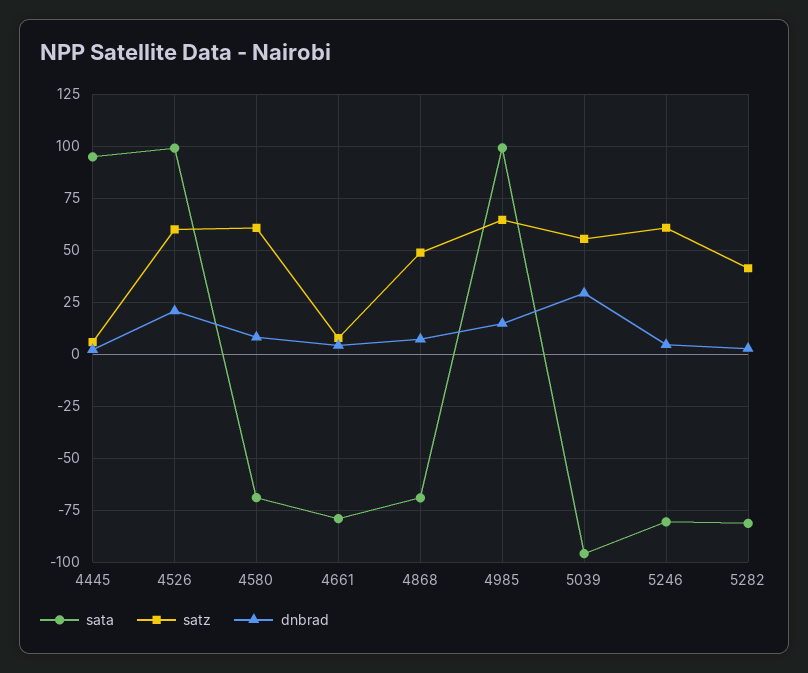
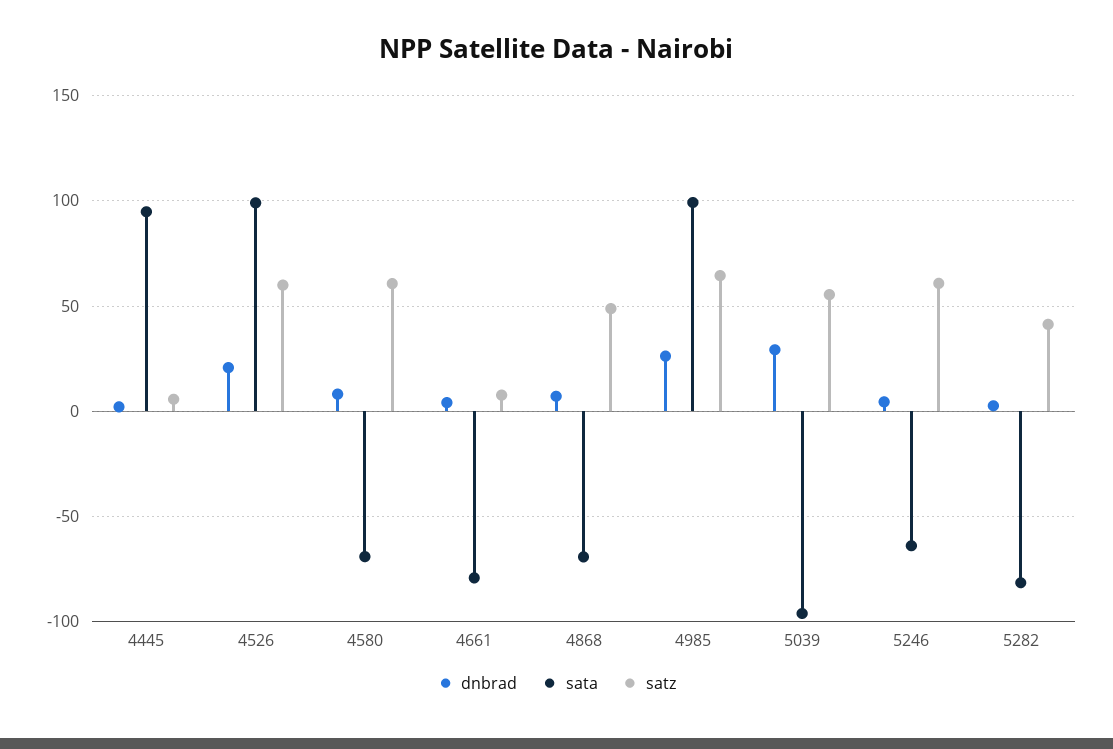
  {
    "sata": {
      "4445": 95,
      "4526": 100,
      "4580": -70,
      "4661": -80,
      "4868": -70,
      "4985": 100,
      "5039": -95,
-     "5246": -80,
+     "5246": -65,
      "5282": -80
    },
    "satz": {
      "4445": 5,
      "4526": 60,
      "4580": 60,
      "4661": 10,
      "4868": 50,
      "4985": 65,
      "5039": 55,
      "5246": 60,
      "5282": 40
    },
    "dnbrad": {
      "4445": 0,
      "4526": 20,
      "4580": 10,
      "4661": 5,
      "4868": 5,
-     "4985": 15,
+     "4985": 25,
      "5039": 30,
      "5246": 5,
      "5282": 5
    }
  }

